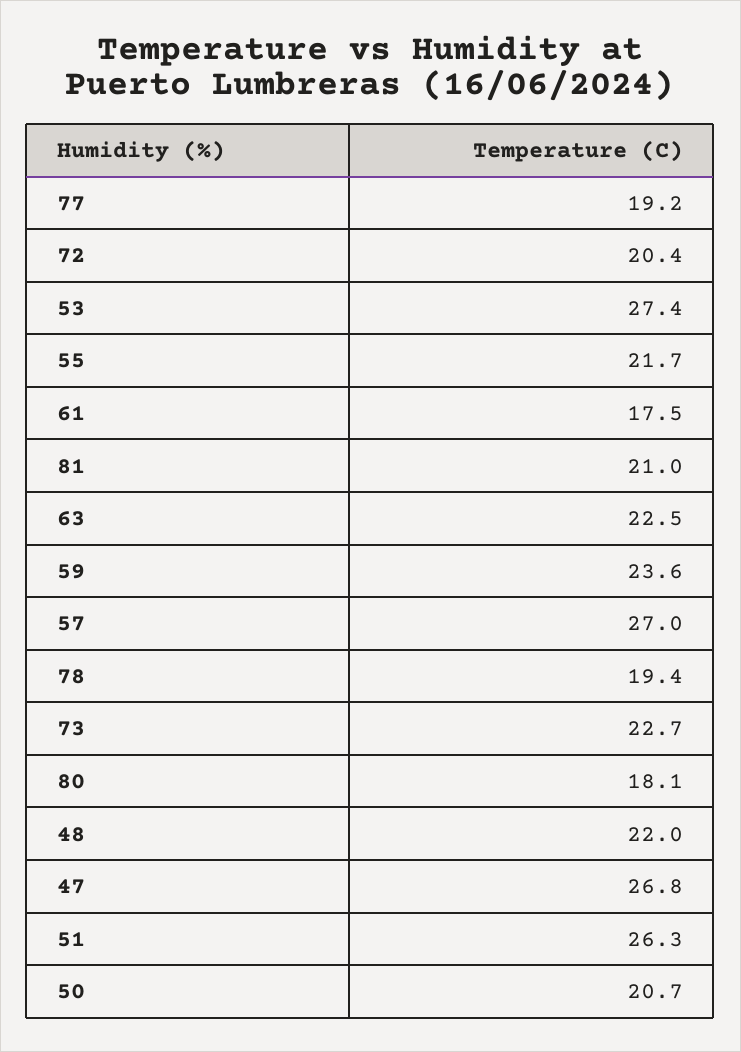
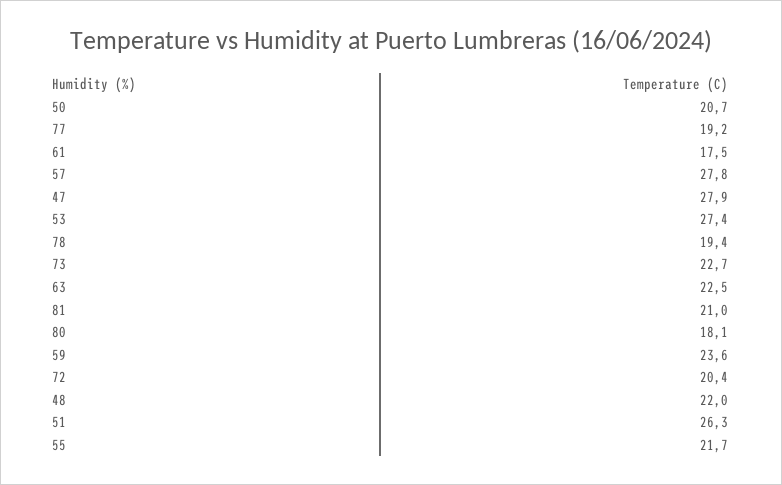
  {
    "77": 19.2,
    "72": 20.4,
    "53": 27.4,
    "55": 21.7,
    "61": 17.5,
    "81": 21,
    "63": 22.5,
    "59": 23.6,
-   "57": 27,
+   "57": 27.8,
    "78": 19.4,
    "73": 22.7,
    "80": 18.1,
    "48": 22,
-   "47": 26.8,
+   "47": 27.9,
    "51": 26.3,
    "50": 20.7
  }

